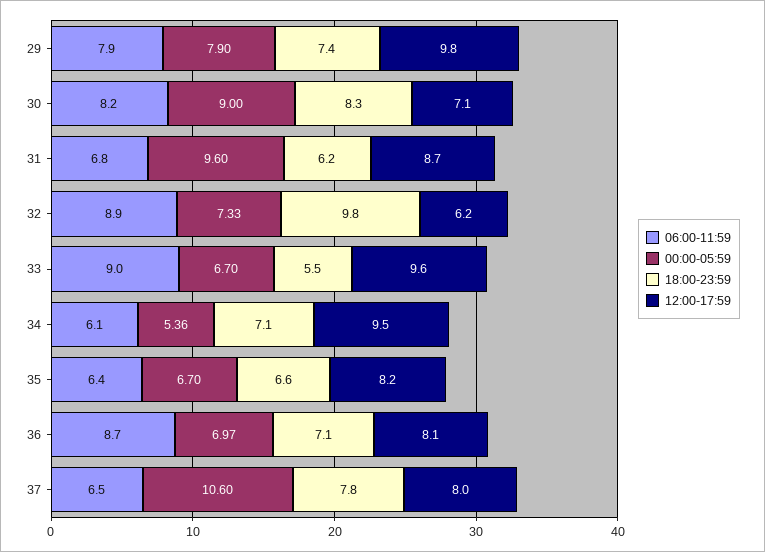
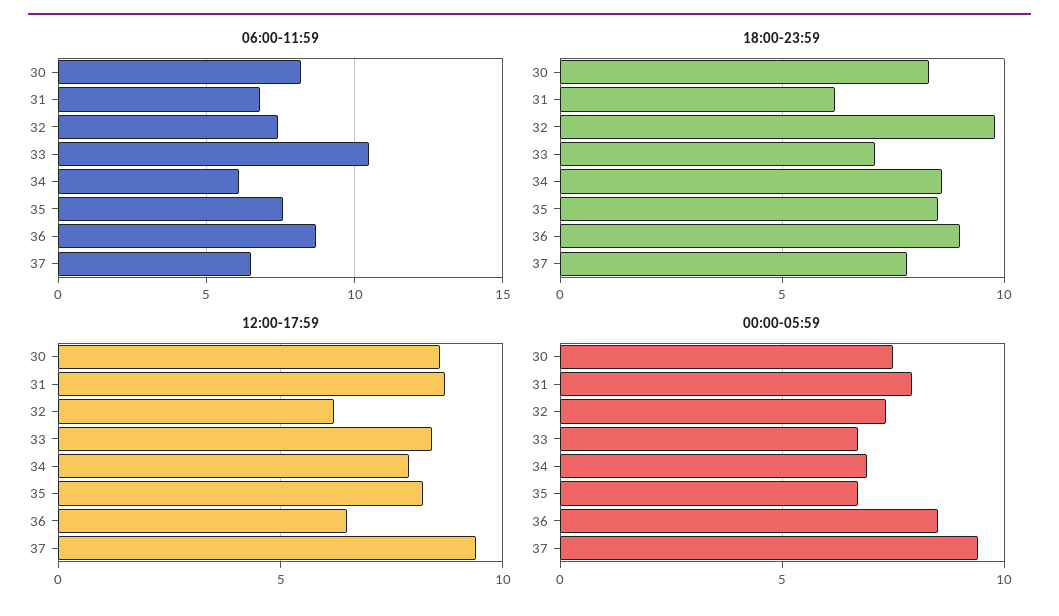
  {
    "06:00-11:59": {
-     "29": 7.9,
      "30": 8.2,
      "31": 6.8,
-     "32": 8.9,
+     "32": 7.5,
-     "33": 9,
+     "33": 10.5,
      "34": 6.1,
-     "35": 6.4,
+     "35": 7.5,
      "36": 8.7,
      "37": 6.5
    },
    "00:00-05:59": {
-     "29": 7.9,
-     "30": 9,
+     "30": 7.5,
-     "31": 9.6,
+     "31": 8,
      "32": 7.33,
      "33": 6.7,
-     "34": 5.36,
+     "34": 7,
      "35": 6.7,
-     "36": 6.97,
+     "36": 8.5,
-     "37": 10.6
+     "37": 9.5
    },
    "18:00-23:59": {
-     "29": 7.4,
      "30": 8.3,
      "31": 6.2,
      "32": 9.8,
-     "33": 5.5,
+     "33": 7,
-     "34": 7.1,
+     "34": 8.5,
-     "35": 6.6,
+     "35": 8.5,
-     "36": 7.1,
+     "36": 9,
      "37": 7.8
    },
    "12:00-17:59": {
-     "29": 9.8,
-     "30": 7.1,
+     "30": 8.5,
      "31": 8.7,
      "32": 6.2,
-     "33": 9.6,
+     "33": 8.5,
-     "34": 9.5,
+     "34": 8,
      "35": 8.2,
-     "36": 8.1,
+     "36": 6.5,
-     "37": 8
+     "37": 9.5
    }
  }

